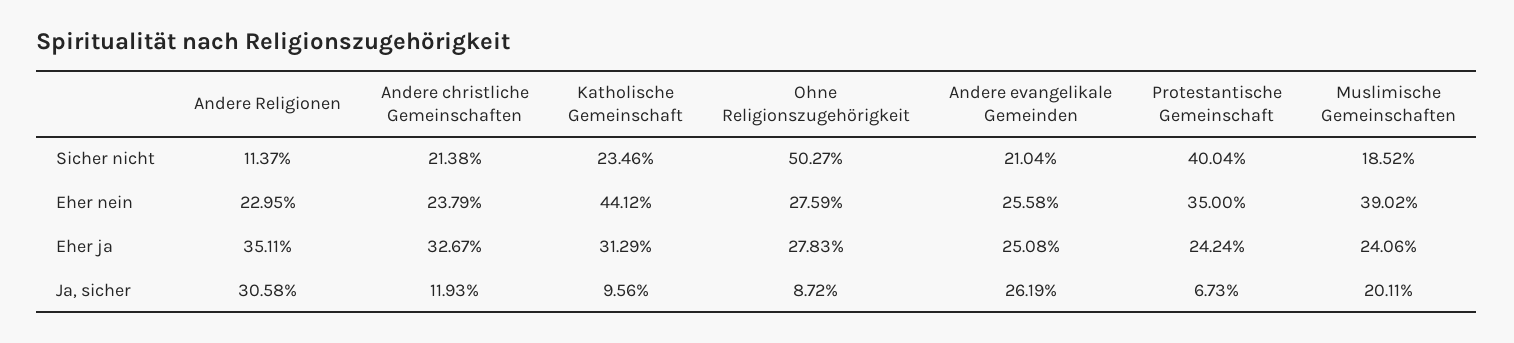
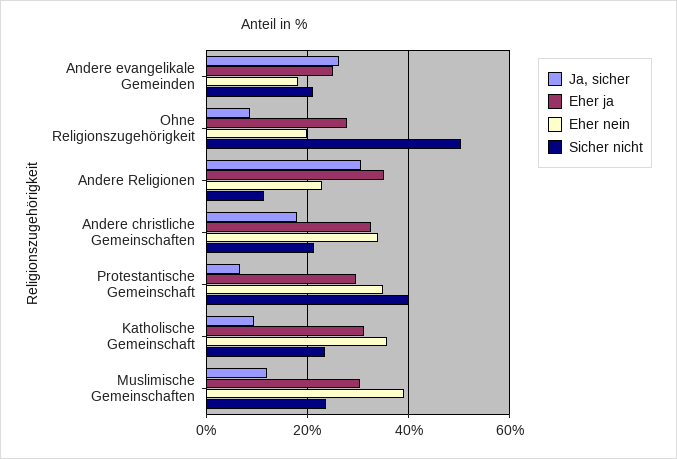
  {
    "Sicher nicht": {
      "Andere Religionen": 11.37,
      "Andere christliche Gemeinschaften": 21.38,
      "Katholische Gemeinschaft": 23.46,
      "Ohne Religionszugehörigkeit": 50.27,
      "Andere evangelikale Gemeinden": 21.04,
      "Protestantische Gemeinschaft": 40.04,
-     "Muslimische Gemeinschaften": 18.52
+     "Muslimische Gemeinschaften": 24
    },
    "Eher nein": {
      "Andere Religionen": 22.95,
-     "Andere christliche Gemeinschaften": 23.79,
+     "Andere christliche Gemeinschaften": 34,
-     "Katholische Gemeinschaft": 44.12,
+     "Katholische Gemeinschaft": 36,
-     "Ohne Religionszugehörigkeit": 27.59,
+     "Ohne Religionszugehörigkeit": 20,
-     "Andere evangelikale Gemeinden": 25.58,
+     "Andere evangelikale Gemeinden": 18,
      "Protestantische Gemeinschaft": 35,
      "Muslimische Gemeinschaften": 39.02
    },
    "Eher ja": {
      "Andere Religionen": 35.11,
      "Andere christliche Gemeinschaften": 32.67,
      "Katholische Gemeinschaft": 31.29,
      "Ohne Religionszugehörigkeit": 27.83,
      "Andere evangelikale Gemeinden": 25.08,
-     "Protestantische Gemeinschaft": 24.24,
+     "Protestantische Gemeinschaft": 30,
-     "Muslimische Gemeinschaften": 24.06
+     "Muslimische Gemeinschaften": 30
    },
    "Ja, sicher": {
      "Andere Religionen": 30.58,
-     "Andere christliche Gemeinschaften": 11.93,
+     "Andere christliche Gemeinschaften": 18,
      "Katholische Gemeinschaft": 9.56,
      "Ohne Religionszugehörigkeit": 8.72,
      "Andere evangelikale Gemeinden": 26.19,
      "Protestantische Gemeinschaft": 6.73,
-     "Muslimische Gemeinschaften": 20.11
+     "Muslimische Gemeinschaften": 12
    }
  }

